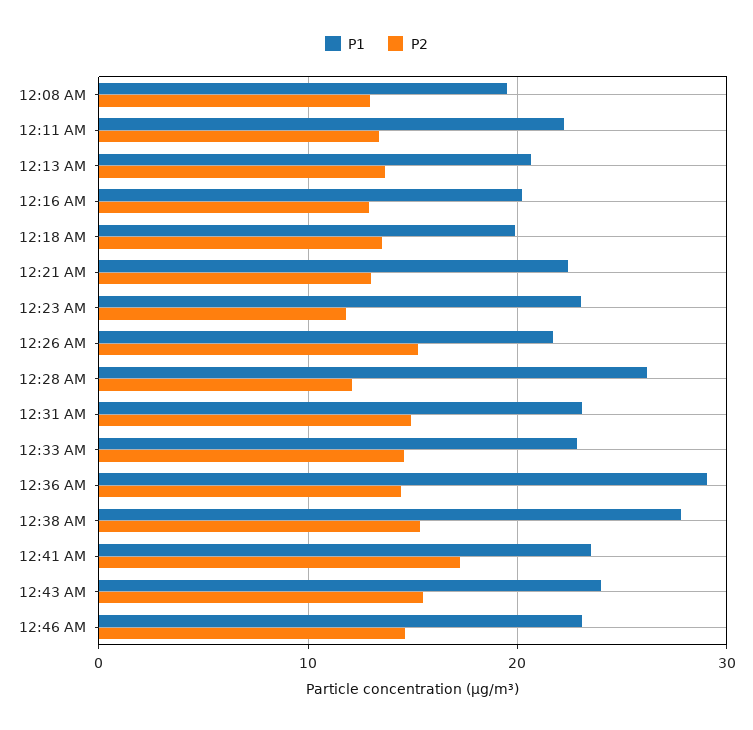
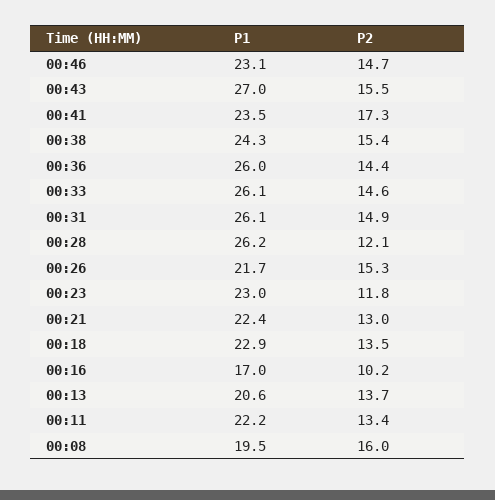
  {
    "P1": {
      "12:08 AM": 19.5,
      "12:11 AM": 22.2,
      "12:13 AM": 20.6,
-     "12:16 AM": 20,
+     "12:16 AM": 17,
-     "12:18 AM": 20,
+     "12:18 AM": 22.9,
      "12:21 AM": 22.4,
      "12:23 AM": 23,
      "12:26 AM": 21.7,
      "12:28 AM": 26.2,
-     "12:31 AM": 23,
+     "12:31 AM": 26.1,
-     "12:33 AM": 23,
+     "12:33 AM": 26.1,
-     "12:36 AM": 29,
+     "12:36 AM": 26,
-     "12:38 AM": 28,
+     "12:38 AM": 24.3,
      "12:41 AM": 23.5,
-     "12:43 AM": 24,
+     "12:43 AM": 27,
      "12:46 AM": 23.1
    },
    "P2": {
-     "12:08 AM": 13,
+     "12:08 AM": 16,
      "12:11 AM": 13.4,
      "12:13 AM": 13.7,
-     "12:16 AM": 13,
+     "12:16 AM": 10.2,
      "12:18 AM": 13.5,
      "12:21 AM": 13,
      "12:23 AM": 11.8,
      "12:26 AM": 15.3,
      "12:28 AM": 12.1,
      "12:31 AM": 14.9,
      "12:33 AM": 14.6,
      "12:36 AM": 14.4,
      "12:38 AM": 15.4,
      "12:41 AM": 17.3,
      "12:43 AM": 15.5,
      "12:46 AM": 14.7
    }
  }

